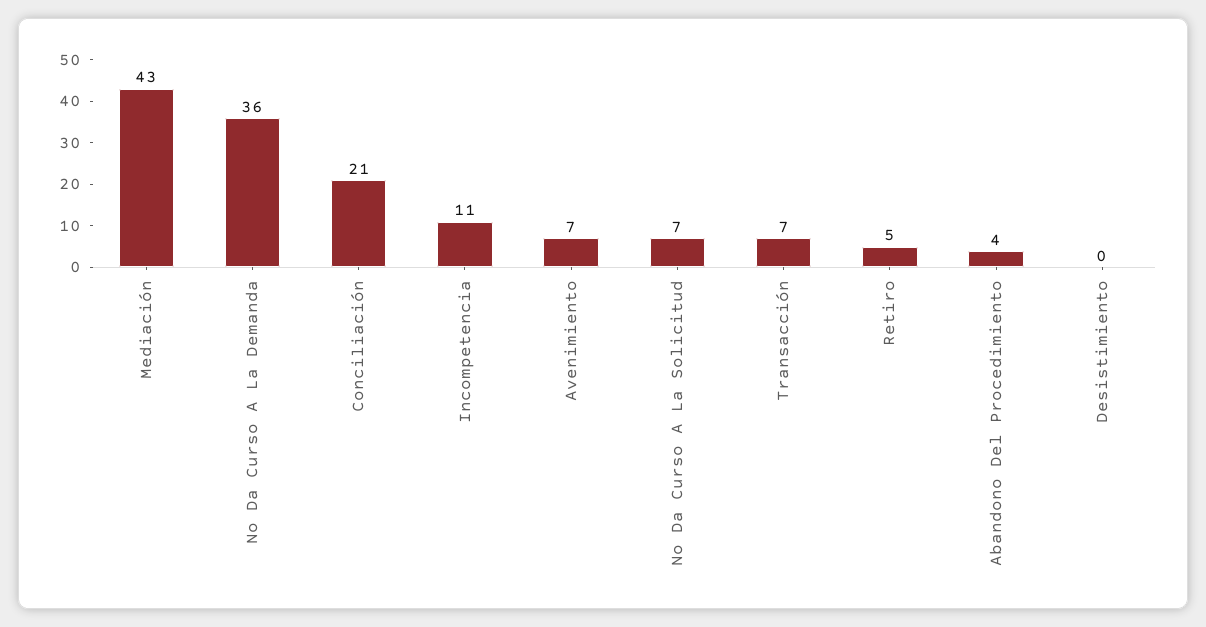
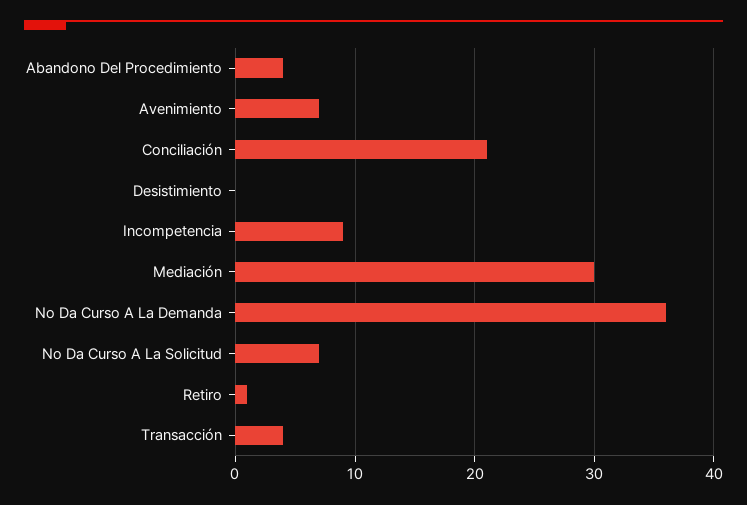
  {
-   "Mediación": 43,
+   "Mediación": 30,
    "No Da Curso A La Demanda": 36,
    "Conciliación": 21,
-   "Incompetencia": 11,
+   "Incompetencia": 9,
    "Avenimiento": 7,
    "No Da Curso A La Solicitud": 7,
-   "Transacción": 7,
+   "Transacción": 4,
-   "Retiro": 5,
+   "Retiro": 1,
    "Abandono Del Procedimiento": 4,
    "Desistimiento": 0
  }

